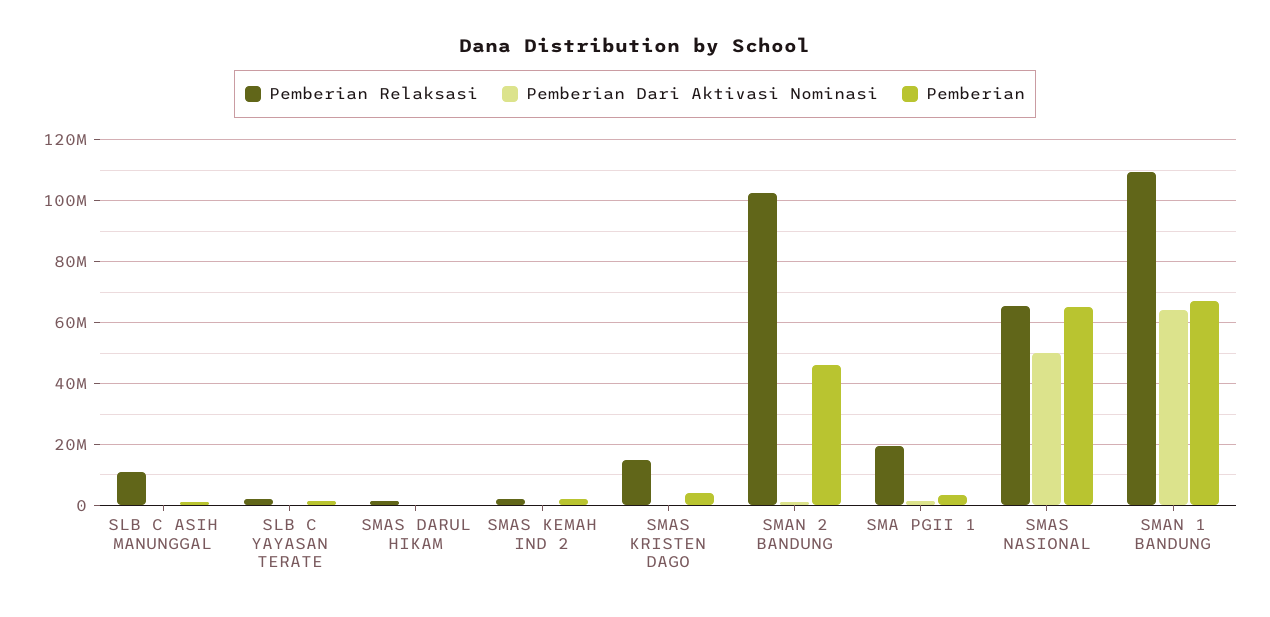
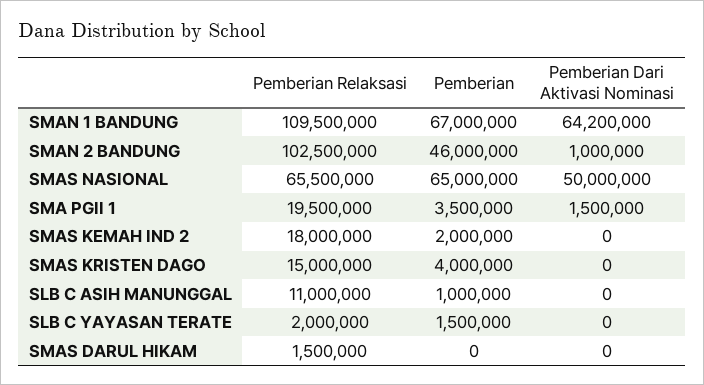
  {
    "Pemberian Relaksasi": {
      "SLB C ASIH MANUNGGAL": 11000000,
      "SLB C YAYASAN TERATE": 2000000,
      "SMAS DARUL HIKAM": 1500000,
-     "SMAS KEMAH IND 2": 2000000,
+     "SMAS KEMAH IND 2": 18000000,
      "SMAS KRISTEN DAGO": 15000000,
      "SMAN 2 BANDUNG": 102500000,
      "SMA PGII 1": 19500000,
      "SMAS NASIONAL": 65500000,
      "SMAN 1 BANDUNG": 109500000
    },
    "Pemberian Dari Aktivasi Nominasi": {
      "SLB C ASIH MANUNGGAL": 0,
      "SLB C YAYASAN TERATE": 0,
      "SMAS DARUL HIKAM": 0,
      "SMAS KEMAH IND 2": 0,
      "SMAS KRISTEN DAGO": 0,
      "SMAN 2 BANDUNG": 1000000,
      "SMA PGII 1": 1500000,
      "SMAS NASIONAL": 50000000,
      "SMAN 1 BANDUNG": 64200000
    },
    "Pemberian": {
      "SLB C ASIH MANUNGGAL": 1000000,
      "SLB C YAYASAN TERATE": 1500000,
      "SMAS DARUL HIKAM": 0,
      "SMAS KEMAH IND 2": 2000000,
      "SMAS KRISTEN DAGO": 4000000,
      "SMAN 2 BANDUNG": 46000000,
      "SMA PGII 1": 3500000,
      "SMAS NASIONAL": 65000000,
      "SMAN 1 BANDUNG": 67000000
    }
  }

